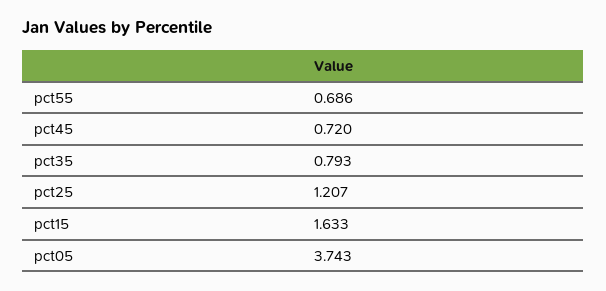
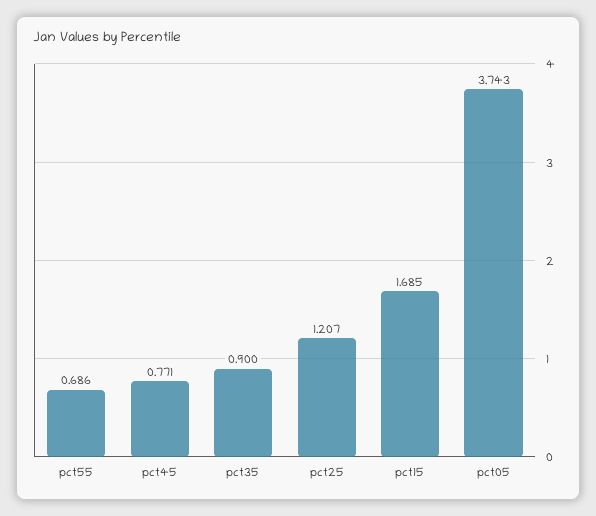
  {
    "pct55": 0.686,
-   "pct45": 0.72,
+   "pct45": 0.771,
-   "pct35": 0.793,
+   "pct35": 0.9,
    "pct25": 1.207,
-   "pct15": 1.633,
+   "pct15": 1.685,
    "pct05": 3.743
  }

